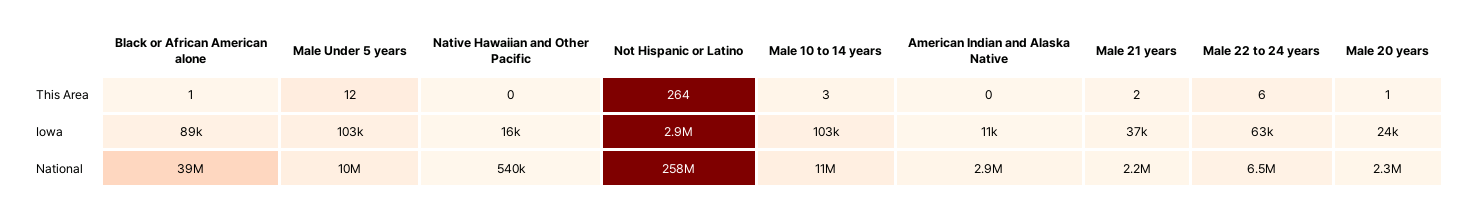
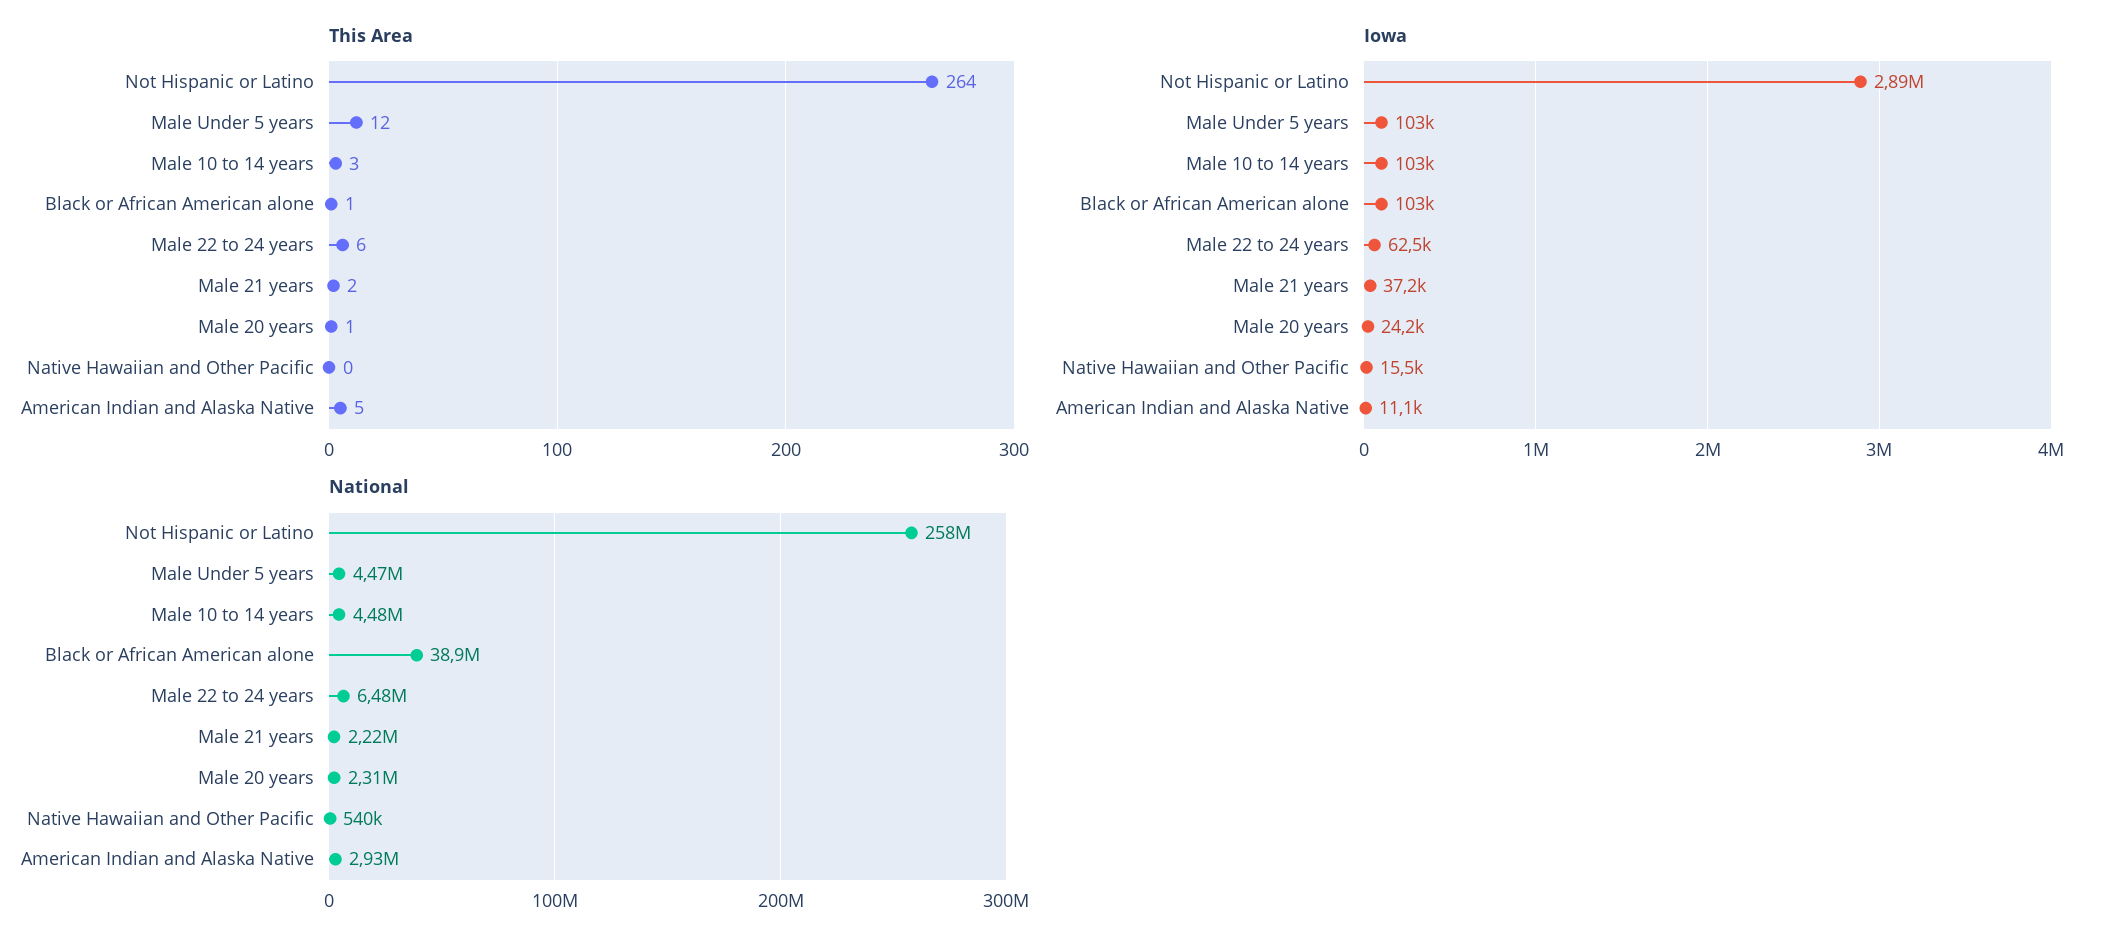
  {
    "This Area": {
      "Black or African American alone": 1,
      "Male Under 5 years": 12,
      "Native Hawaiian and Other Pacific": 0,
      "Not Hispanic or Latino": 264,
      "Male 10 to 14 years": 3,
-     "American Indian and Alaska Native": 0,
+     "American Indian and Alaska Native": 5,
      "Male 21 years": 2,
      "Male 22 to 24 years": 6,
      "Male 20 years": 1
    },
    "Iowa": {
-     "Black or African American alone": 89000,
+     "Black or African American alone": 103000,
      "Male Under 5 years": 103000,
      "Native Hawaiian and Other Pacific": 15500,
      "Not Hispanic or Latino": 2890000,
      "Male 10 to 14 years": 103000,
      "American Indian and Alaska Native": 11100,
      "Male 21 years": 37200,
      "Male 22 to 24 years": 62500,
      "Male 20 years": 24200
    },
    "National": {
      "Black or African American alone": 38900000,
-     "Male Under 5 years": 10000000,
+     "Male Under 5 years": 4470000,
      "Native Hawaiian and Other Pacific": 540000,
      "Not Hispanic or Latino": 258000000,
-     "Male 10 to 14 years": 11000000,
+     "Male 10 to 14 years": 4480000,
      "American Indian and Alaska Native": 2930000,
      "Male 21 years": 2220000,
      "Male 22 to 24 years": 6480000,
      "Male 20 years": 2310000
    }
  }

